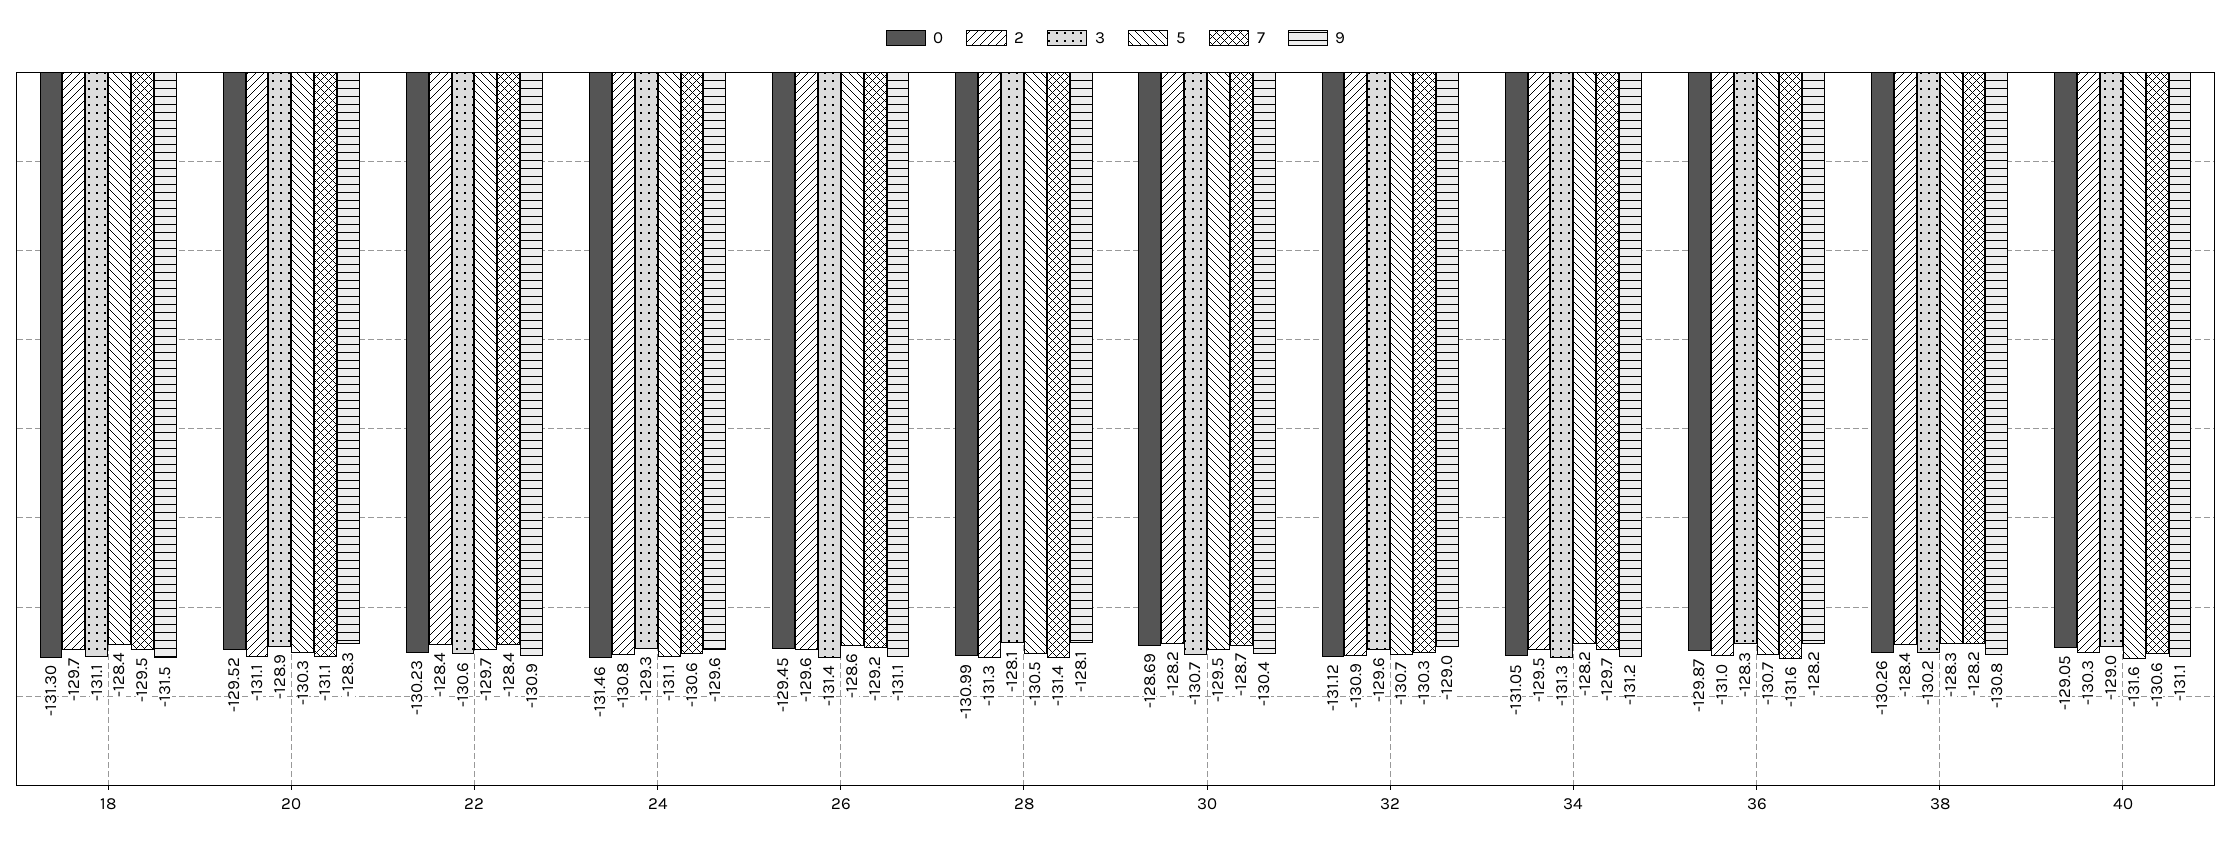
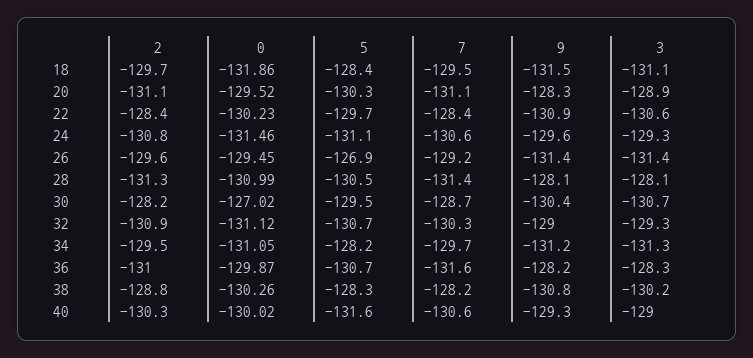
  {
    "0": {
-     "18": -131.3,
+     "18": -131.86,
      "20": -129.52,
      "22": -130.23,
      "24": -131.46,
      "26": -129.45,
      "28": -130.99,
-     "30": -128.69,
+     "30": -127.02,
      "32": -131.12,
      "34": -131.05,
      "36": -129.87,
      "38": -130.26,
-     "40": -129.05
+     "40": -130.02
    },
    "2": {
      "18": -129.7,
      "20": -131.1,
      "22": -128.4,
      "24": -130.8,
      "26": -129.6,
      "28": -131.3,
      "30": -128.2,
      "32": -130.9,
      "34": -129.5,
      "36": -131,
-     "38": -128.4,
+     "38": -128.8,
      "40": -130.3
    },
    "3": {
      "18": -131.1,
      "20": -128.9,
      "22": -130.6,
      "24": -129.3,
      "26": -131.4,
      "28": -128.1,
      "30": -130.7,
-     "32": -129.6,
+     "32": -129.3,
      "34": -131.3,
      "36": -128.3,
      "38": -130.2,
      "40": -129
    },
    "5": {
      "18": -128.4,
      "20": -130.3,
      "22": -129.7,
      "24": -131.1,
-     "26": -128.6,
+     "26": -126.9,
      "28": -130.5,
      "30": -129.5,
      "32": -130.7,
      "34": -128.2,
      "36": -130.7,
      "38": -128.3,
      "40": -131.6
    },
    "7": {
      "18": -129.5,
      "20": -131.1,
      "22": -128.4,
      "24": -130.6,
      "26": -129.2,
      "28": -131.4,
      "30": -128.7,
      "32": -130.3,
      "34": -129.7,
      "36": -131.6,
      "38": -128.2,
      "40": -130.6
    },
    "9": {
      "18": -131.5,
      "20": -128.3,
      "22": -130.9,
      "24": -129.6,
-     "26": -131.1,
+     "26": -131.4,
      "28": -128.1,
      "30": -130.4,
      "32": -129,
      "34": -131.2,
      "36": -128.2,
      "38": -130.8,
-     "40": -131.1
+     "40": -129.3
    }
  }

